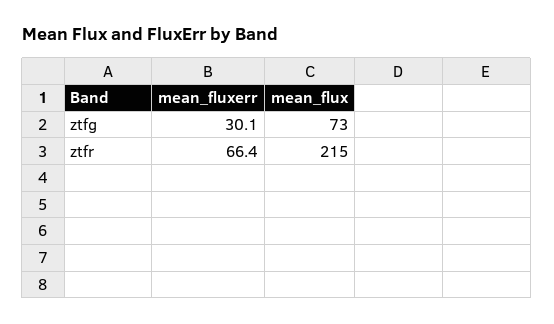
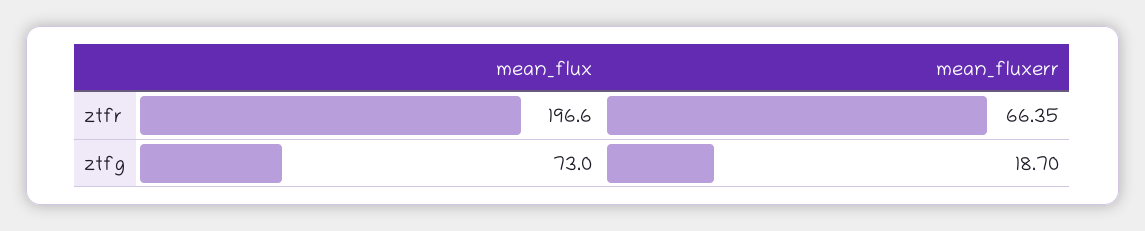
  {
    "mean_fluxerr": {
-     "ztfg": 30.1,
+     "ztfg": 18.7,
      "ztfr": 66.35
    },
    "mean_flux": {
      "ztfg": 73,
-     "ztfr": 215
+     "ztfr": 196.6
    }
  }

